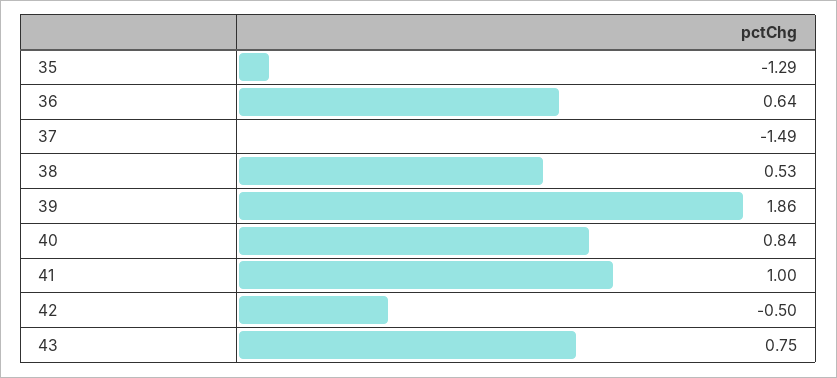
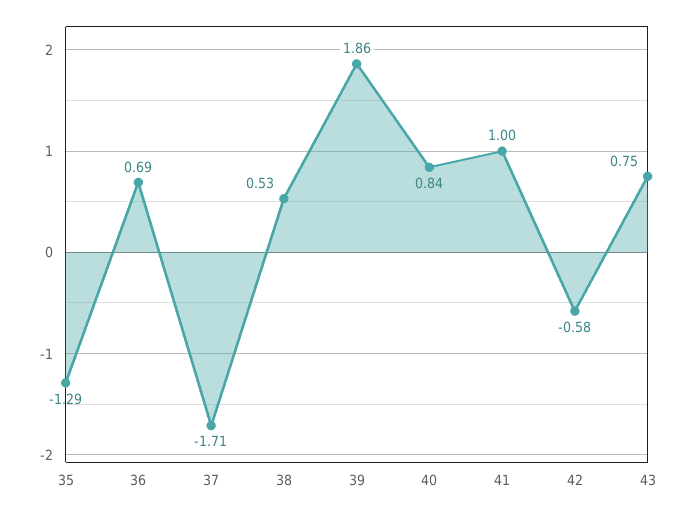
  {
    "35": -1.29,
-   "36": 0.64,
+   "36": 0.69,
-   "37": -1.49,
+   "37": -1.71,
    "38": 0.53,
    "39": 1.86,
    "40": 0.84,
    "41": 1,
-   "42": -0.5,
+   "42": -0.58,
    "43": 0.75
  }

